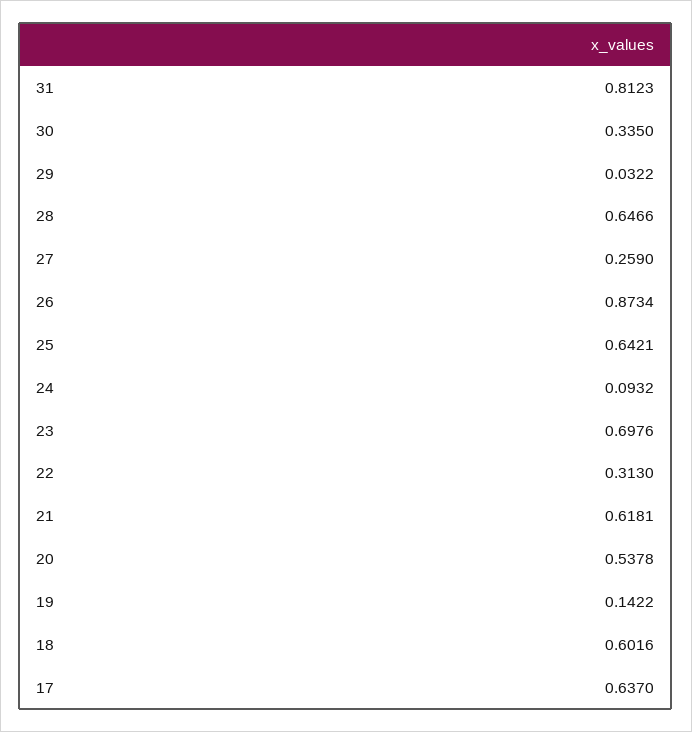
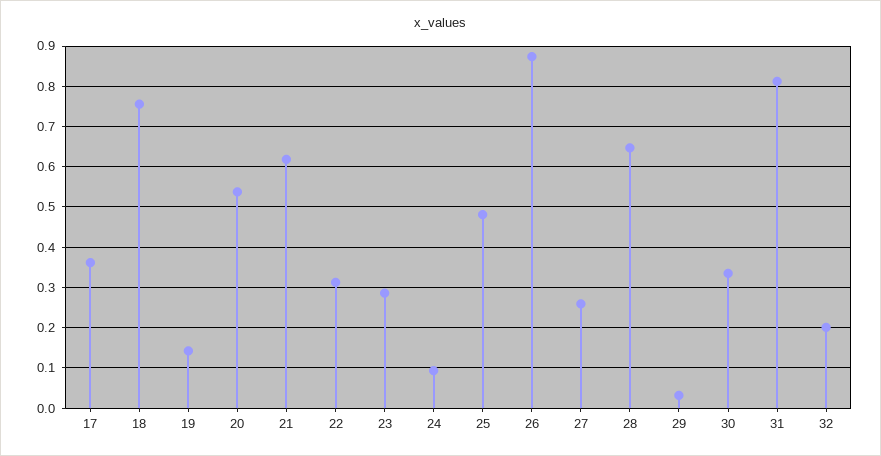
  {
    "31": 0.8123,
    "30": 0.335,
    "29": 0.0322,
    "28": 0.6466,
    "27": 0.259,
    "26": 0.8734,
-   "25": 0.6421,
+   "25": 0.48,
    "24": 0.0932,
-   "23": 0.6976,
+   "23": 0.28,
    "22": 0.313,
    "21": 0.6181,
    "20": 0.5378,
    "19": 0.1422,
-   "18": 0.6016,
+   "18": 0.76,
-   "17": 0.637
+   "17": 0.36,
+   "32": 0.2
  }

